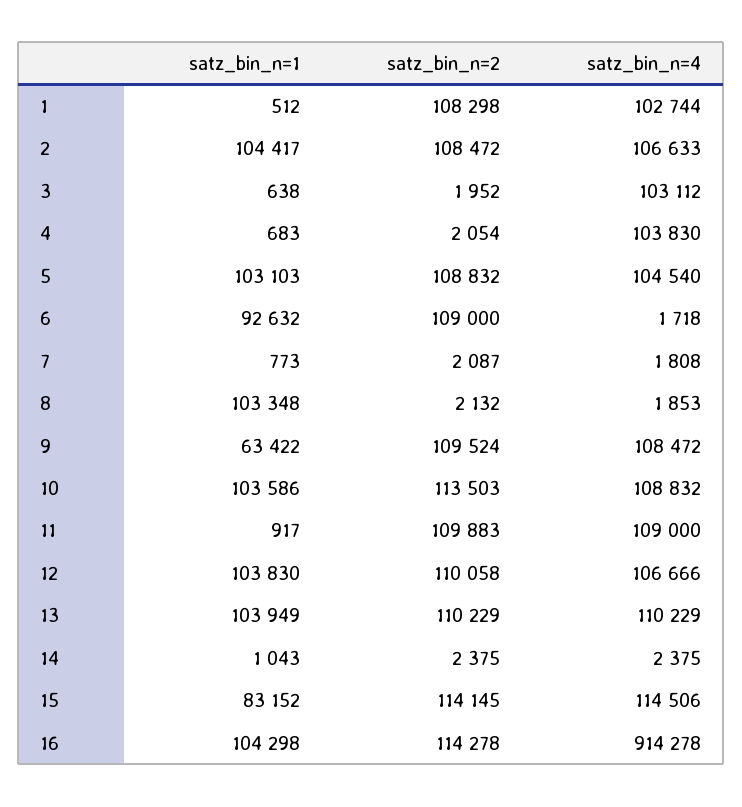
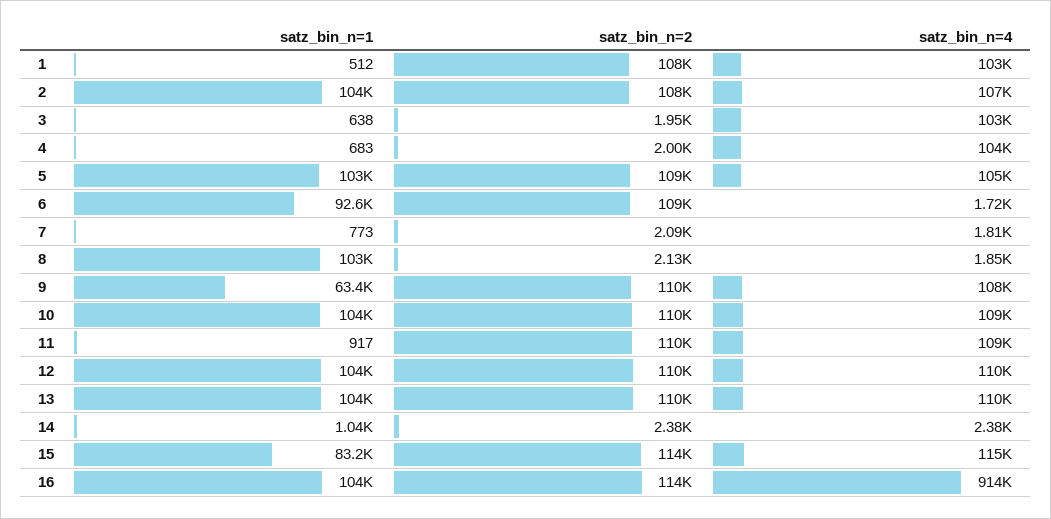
  {
    "satz_bin_n=1": {
      "1": 512,
      "2": 104417,
      "3": 638,
      "4": 683,
      "5": 103103,
      "6": 92632,
      "7": 773,
      "8": 103348,
      "9": 63422,
      "10": 103586,
      "11": 917,
      "12": 103830,
      "13": 103949,
      "14": 1043,
      "15": 83152,
      "16": 104298
    },
    "satz_bin_n=2": {
      "1": 108298,
      "2": 108472,
      "3": 1952,
-     "4": 2054,
+     "4": 2000,
      "5": 108832,
      "6": 109000,
      "7": 2087,
      "8": 2132,
      "9": 109524,
-     "10": 113503,
+     "10": 110000,
      "11": 109883,
      "12": 110058,
      "13": 110229,
      "14": 2375,
      "15": 114145,
      "16": 114278
    },
    "satz_bin_n=4": {
      "1": 102744,
      "2": 106633,
      "3": 103112,
      "4": 103830,
      "5": 104540,
      "6": 1718,
      "7": 1808,
      "8": 1853,
      "9": 108472,
      "10": 108832,
      "11": 109000,
-     "12": 106666,
+     "12": 110000,
      "13": 110229,
      "14": 2375,
      "15": 114506,
      "16": 914278
    }
  }

